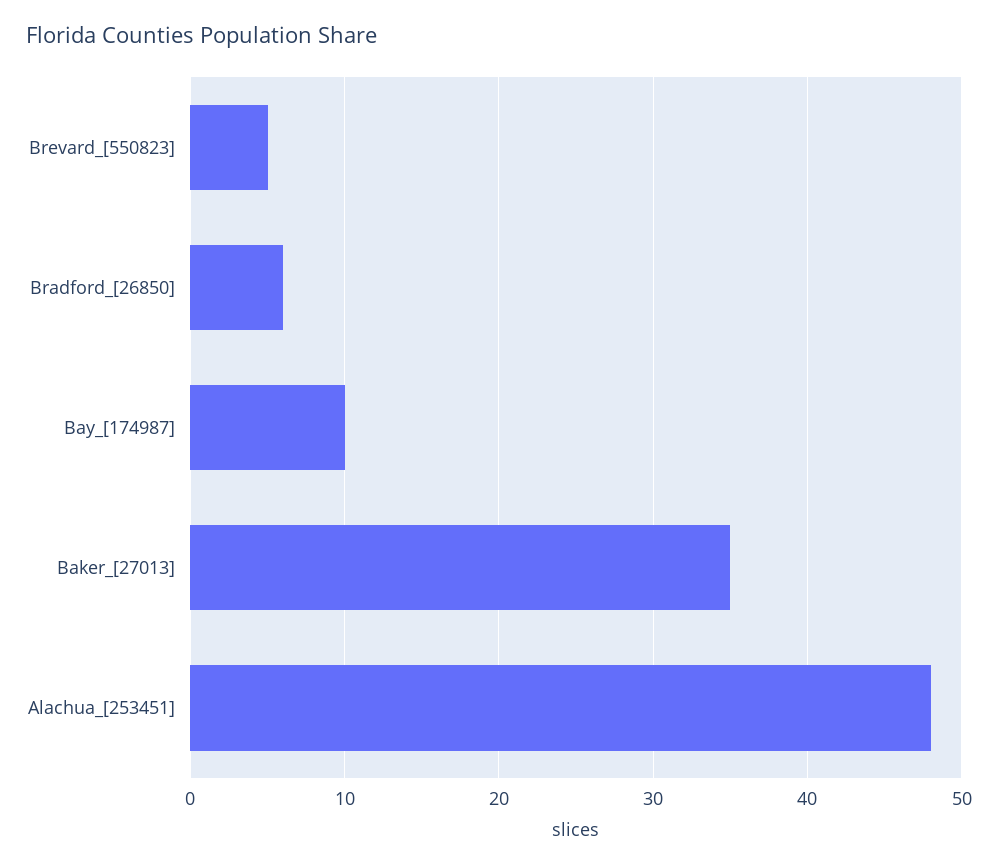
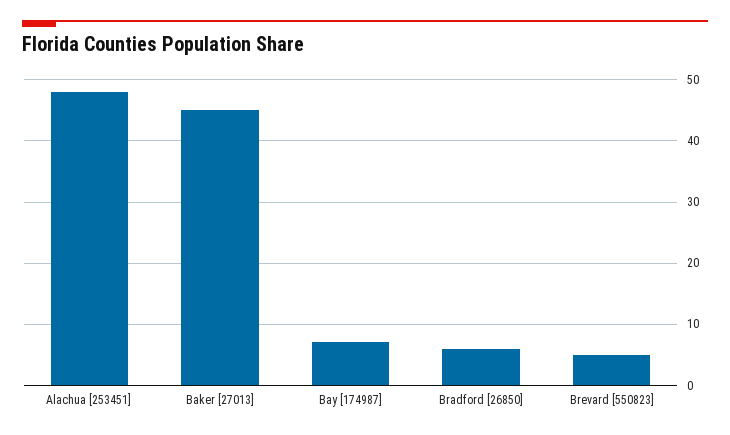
  {
    "Brevard_[550823]": 5,
    "Bradford_[26850]": 6,
-   "Bay_[174987]": 10,
+   "Bay_[174987]": 7,
-   "Baker_[27013]": 35,
+   "Baker_[27013]": 45,
    "Alachua_[253451]": 48
  }

